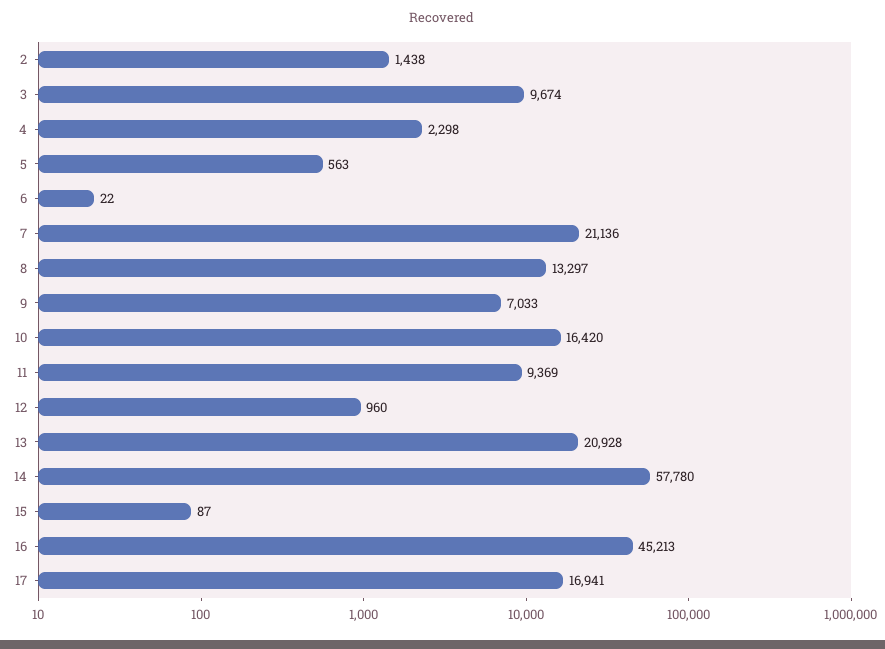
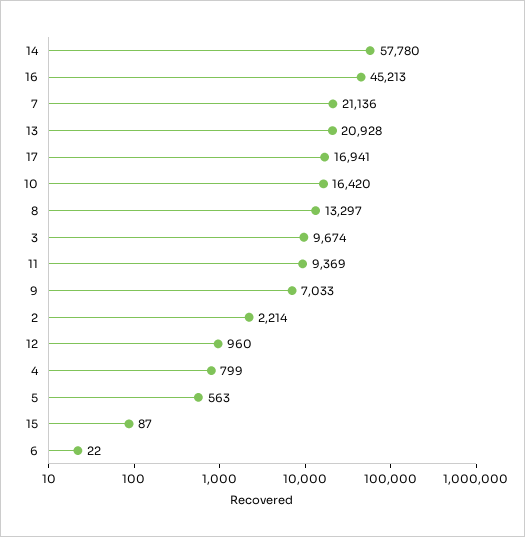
  {
-   "2": 1438,
+   "2": 2214,
    "3": 9674,
-   "4": 2298,
+   "4": 799,
    "5": 563,
    "6": 22,
    "7": 21136,
    "8": 13297,
    "9": 7033,
    "10": 16420,
    "11": 9369,
    "12": 960,
    "13": 20928,
    "14": 57780,
    "15": 87,
    "16": 45213,
    "17": 16941
  }

